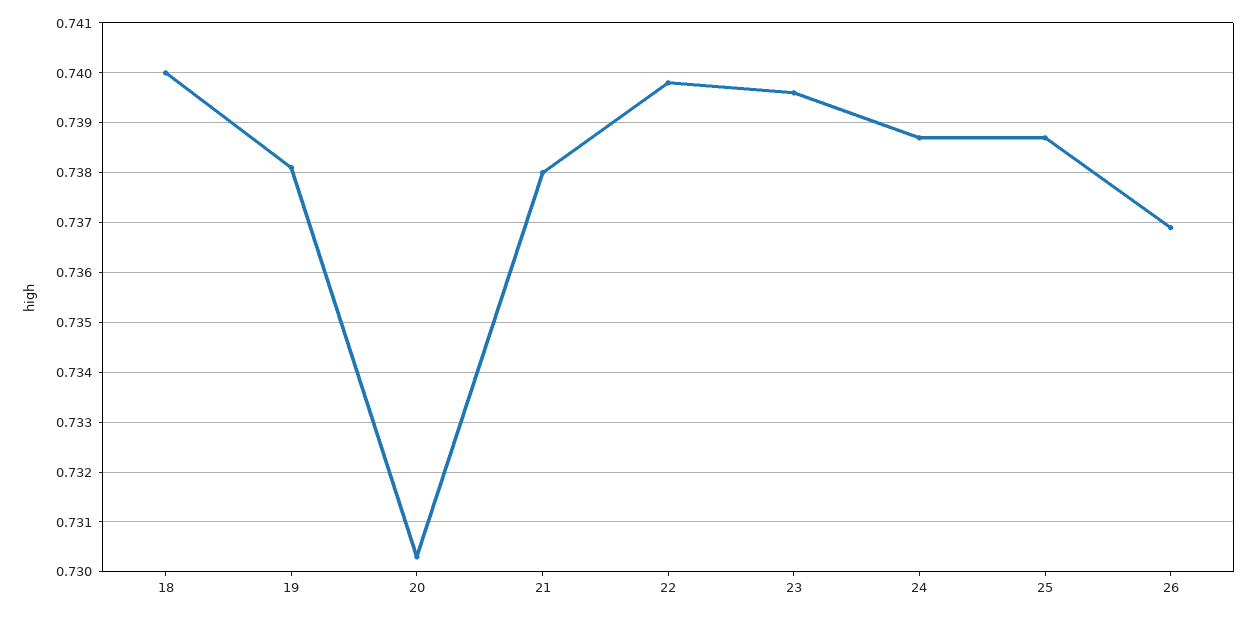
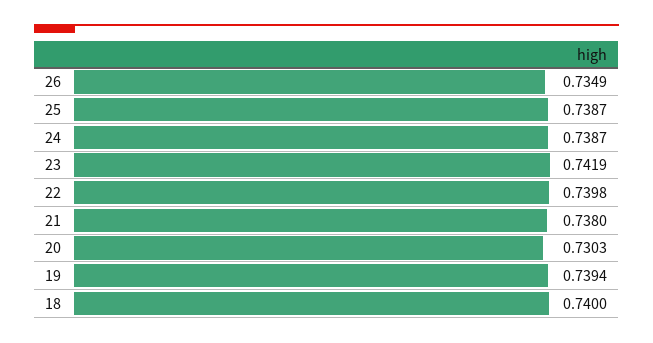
  {
    "18": 0.74,
-   "19": 0.738,
+   "19": 0.7394,
    "20": 0.7303,
    "21": 0.738,
    "22": 0.7398,
-   "23": 0.7395,
+   "23": 0.7419,
    "24": 0.7387,
    "25": 0.7387,
-   "26": 0.737
+   "26": 0.7349
  }

